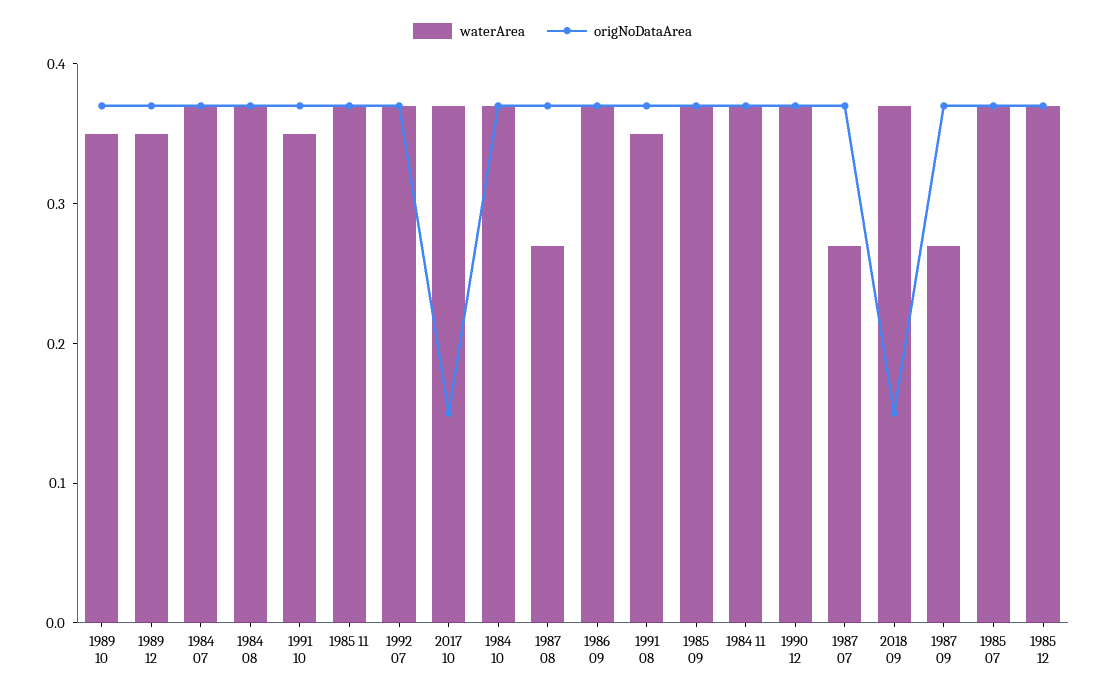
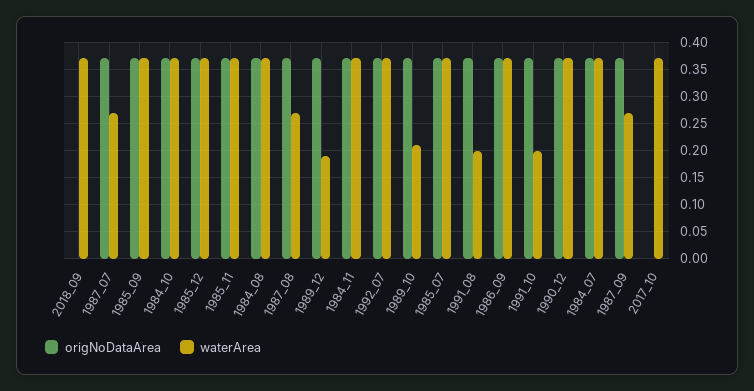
  {
    "waterArea": {
-     "1989 10": 0.35,
+     "1989 10": 0.2,
-     "1989 12": 0.35,
+     "1989 12": 0.2,
      "1984 07": 0.37,
      "1984 08": 0.37,
-     "1991 10": 0.35,
+     "1991 10": 0.2,
      "1985 11": 0.37,
      "1992 07": 0.37,
      "2017 10": 0.37,
      "1984 10": 0.37,
      "1987 08": 0.27,
      "1986 09": 0.37,
-     "1991 08": 0.35,
+     "1991 08": 0.2,
      "1985 09": 0.37,
      "1984 11": 0.37,
      "1990 12": 0.37,
      "1987 07": 0.27,
      "2018 09": 0.37,
      "1987 09": 0.27,
      "1985 07": 0.37,
      "1985 12": 0.37
    },
    "origNoDataArea": {
      "1989 10": 0.37,
      "1989 12": 0.37,
      "1984 07": 0.37,
      "1984 08": 0.37,
      "1991 10": 0.37,
      "1985 11": 0.37,
      "1992 07": 0.37,
-     "2017 10": 0.15,
+     "2017 10": 0,
      "1984 10": 0.37,
      "1987 08": 0.37,
      "1986 09": 0.37,
      "1991 08": 0.37,
      "1985 09": 0.37,
      "1984 11": 0.37,
      "1990 12": 0.37,
      "1987 07": 0.37,
-     "2018 09": 0.15,
+     "2018 09": 0,
      "1987 09": 0.37,
      "1985 07": 0.37,
      "1985 12": 0.37
    }
  }

